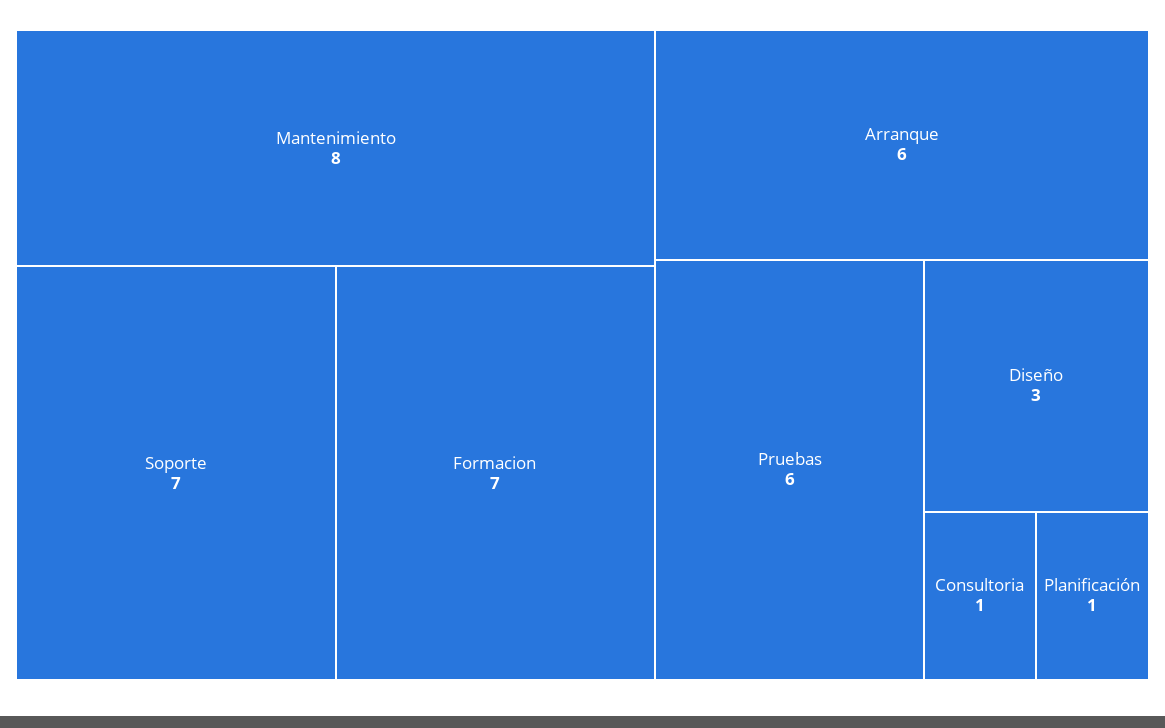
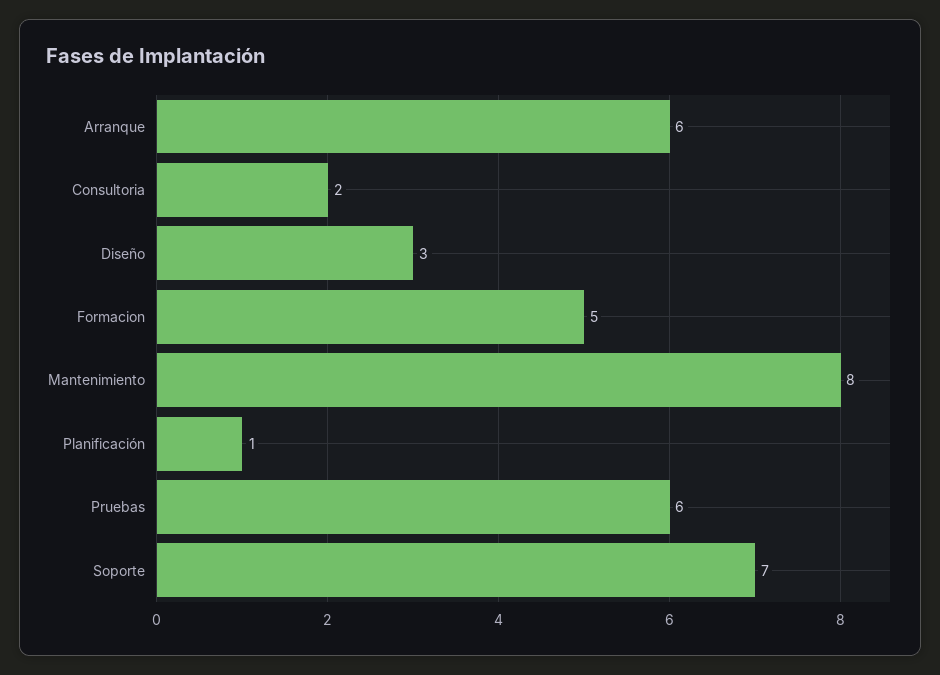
  {
    "Mantenimiento": 8,
    "Soporte": 7,
-   "Formacion": 7,
+   "Formacion": 5,
    "Arranque": 6,
    "Pruebas": 6,
    "Diseño": 3,
-   "Consultoria": 1,
+   "Consultoria": 2,
    "Planificación": 1
  }

